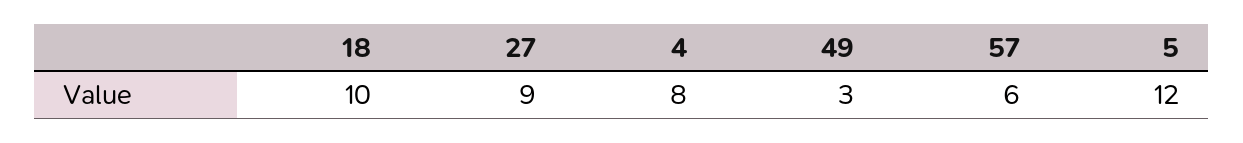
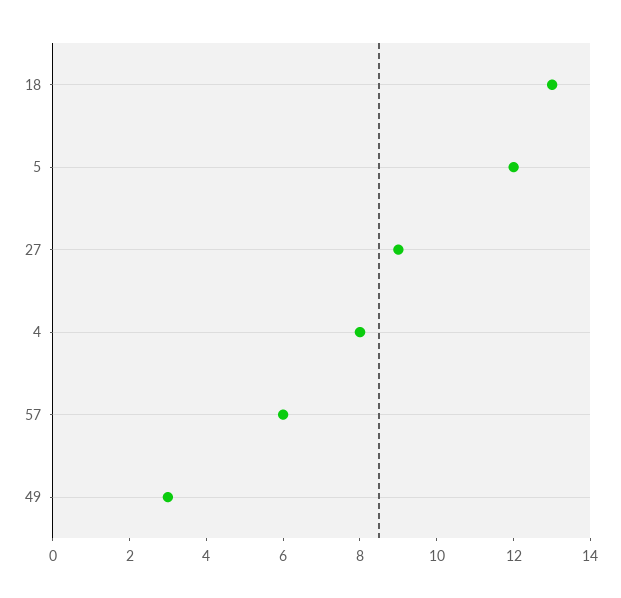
  {
-   "18": 10,
+   "18": 13,
    "27": 9,
    "4": 8,
    "49": 3,
    "57": 6,
    "5": 12
  }

